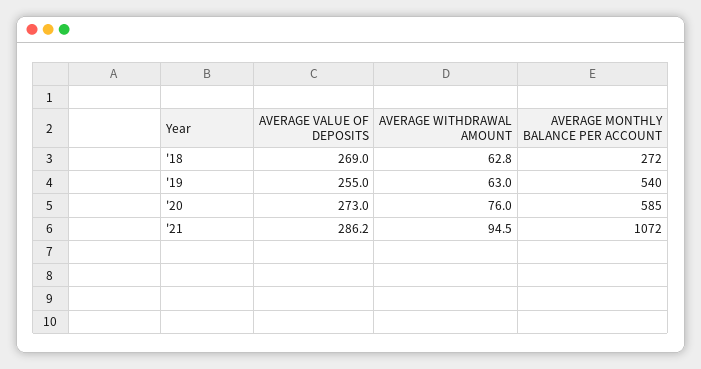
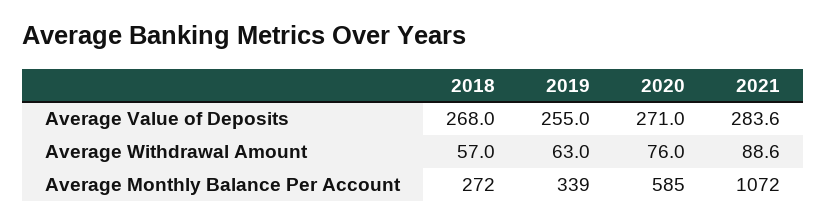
  {
    "AVERAGE VALUE OF DEPOSITS": {
-     "'18": 269,
+     "'18": 268,
      "'19": 255,
-     "'20": 273,
+     "'20": 271,
-     "'21": 286.2
+     "'21": 283.6
    },
    "AVERAGE WITHDRAWAL AMOUNT": {
-     "'18": 62.8,
+     "'18": 57,
      "'19": 63,
      "'20": 76,
-     "'21": 94.5
+     "'21": 88.6
    },
    "AVERAGE MONTHLY BALANCE PER ACCOUNT": {
      "'18": 272,
-     "'19": 540,
+     "'19": 339,
      "'20": 585,
      "'21": 1072
    }
  }

